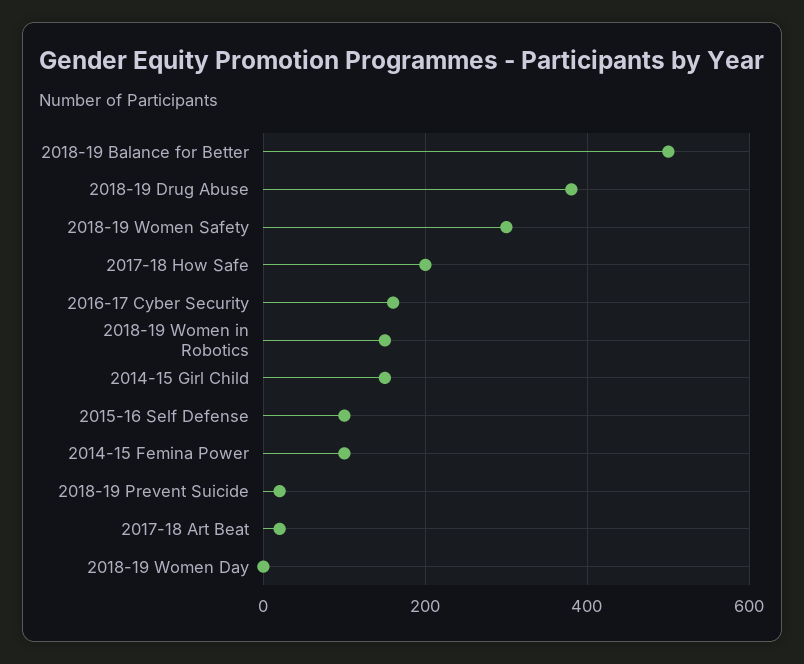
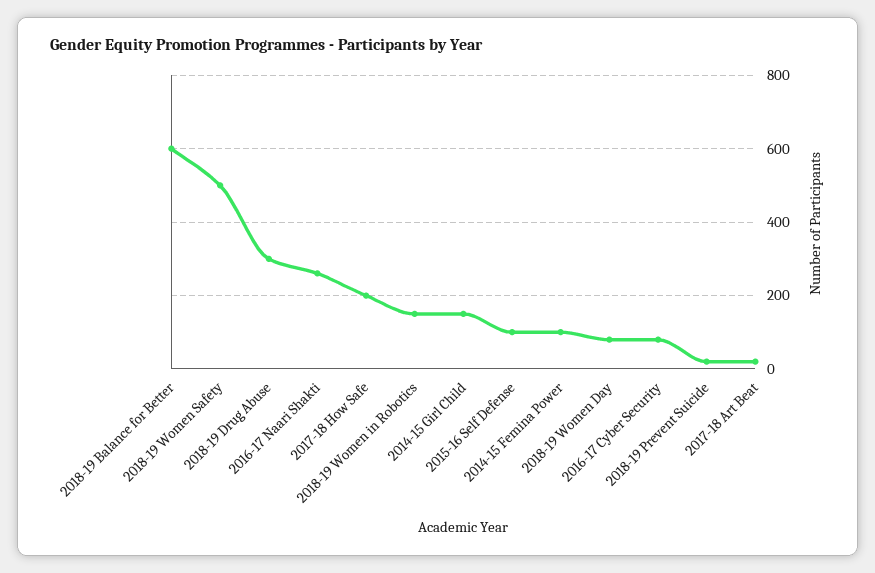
  {
-   "2018-19 Balance for Better": 500,
+   "2018-19 Balance for Better": 600,
-   "2018-19 Drug Abuse": 380,
+   "2018-19 Drug Abuse": 300,
-   "2018-19 Women Safety": 300,
+   "2018-19 Women Safety": 500,
    "2017-18 How Safe": 200,
-   "2016-17 Cyber Security": 160,
+   "2016-17 Cyber Security": 80,
    "2018-19 Women in Robotics": 160,
    "2014-15 Girl Child": 160,
    "2015-16 Self Defense": 100,
    "2014-15 Femina Power": 100,
    "2018-19 Prevent Suicide": 20,
    "2017-18 Art Beat": 20,
-   "2018-19 Women Day": 0
+   "2018-19 Women Day": 80,
+   "2016-17 Naari Shakti": 260
  }

